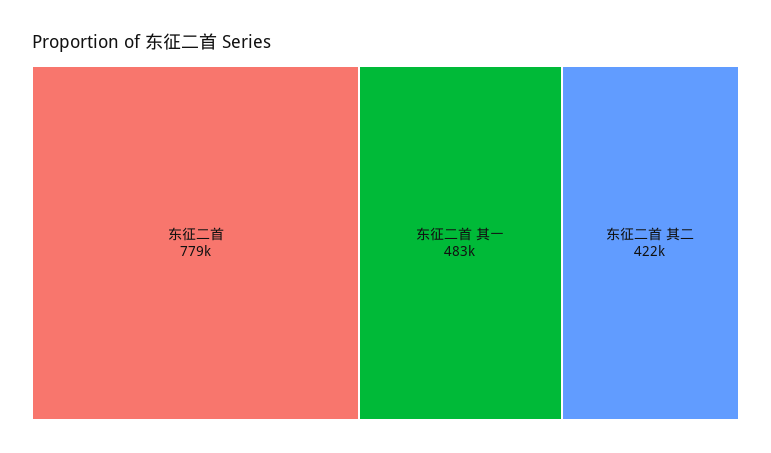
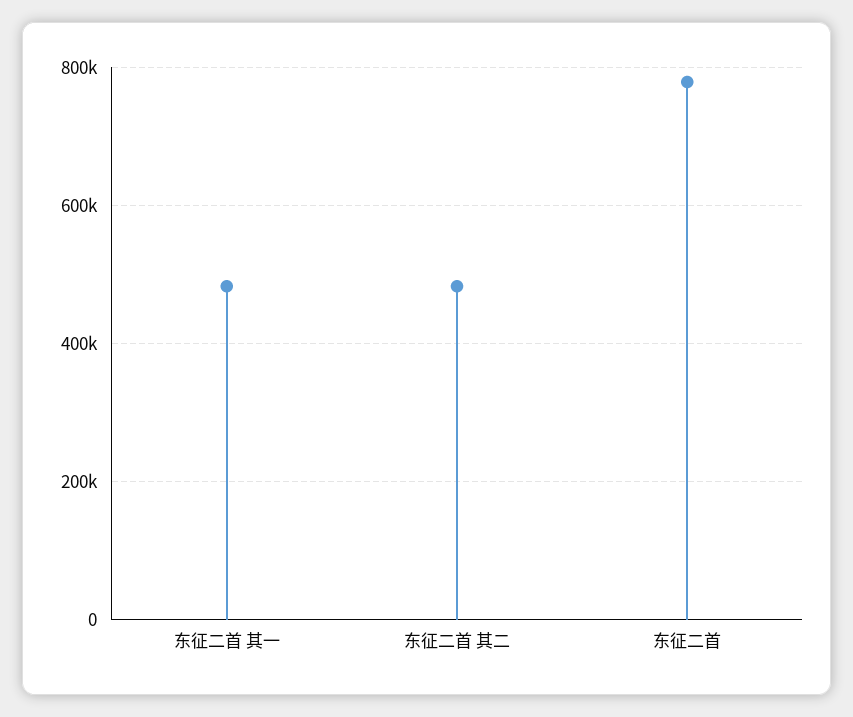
  {
    "东征二首": 779000,
    "东征二首 其一": 483000,
-   "东征二首 其二": 422000
+   "东征二首 其二": 480000
  }

